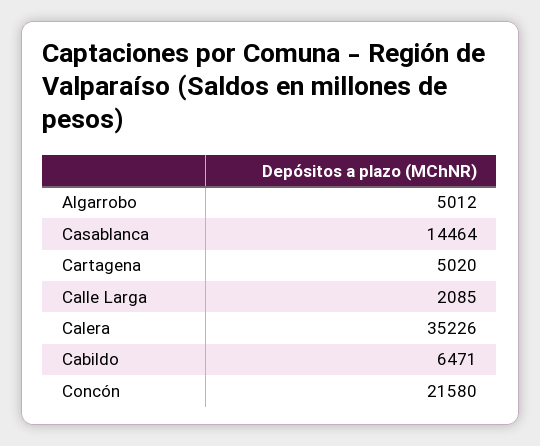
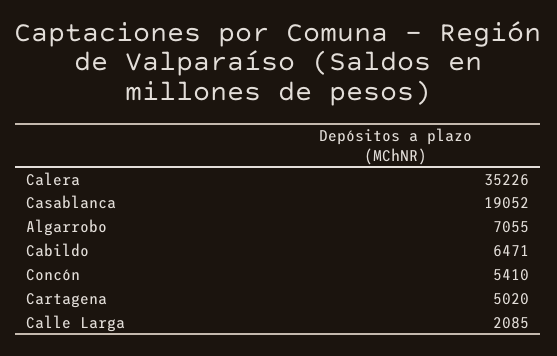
  {
-   "Algarrobo": 5012,
+   "Algarrobo": 7055,
-   "Casablanca": 14464,
+   "Casablanca": 19052,
    "Cartagena": 5020,
    "Calle Larga": 2085,
    "Calera": 35226,
    "Cabildo": 6471,
-   "Concón": 21580
+   "Concón": 5410
  }

